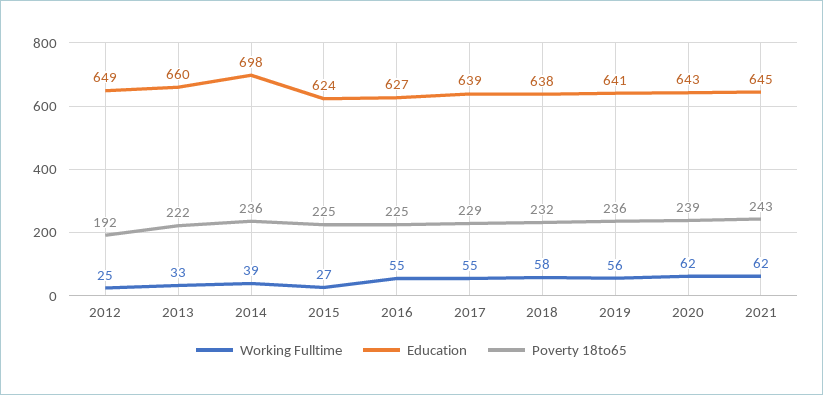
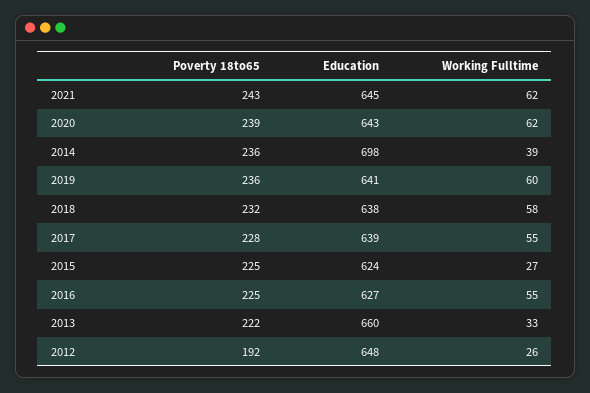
  {
    "Working Fulltime": {
-     "2012": 25,
+     "2012": 26,
      "2013": 33,
      "2014": 39,
      "2015": 27,
      "2016": 55,
      "2017": 55,
      "2018": 58,
-     "2019": 56,
+     "2019": 60,
      "2020": 62,
      "2021": 62
    },
    "Education": {
-     "2012": 649,
+     "2012": 648,
      "2013": 660,
      "2014": 698,
      "2015": 624,
      "2016": 627,
      "2017": 639,
      "2018": 638,
      "2019": 641,
      "2020": 643,
      "2021": 645
    },
    "Poverty 18to65": {
      "2012": 192,
      "2013": 222,
      "2014": 236,
      "2015": 225,
      "2016": 225,
-     "2017": 229,
+     "2017": 228,
      "2018": 232,
      "2019": 236,
      "2020": 239,
      "2021": 243
    }
  }

